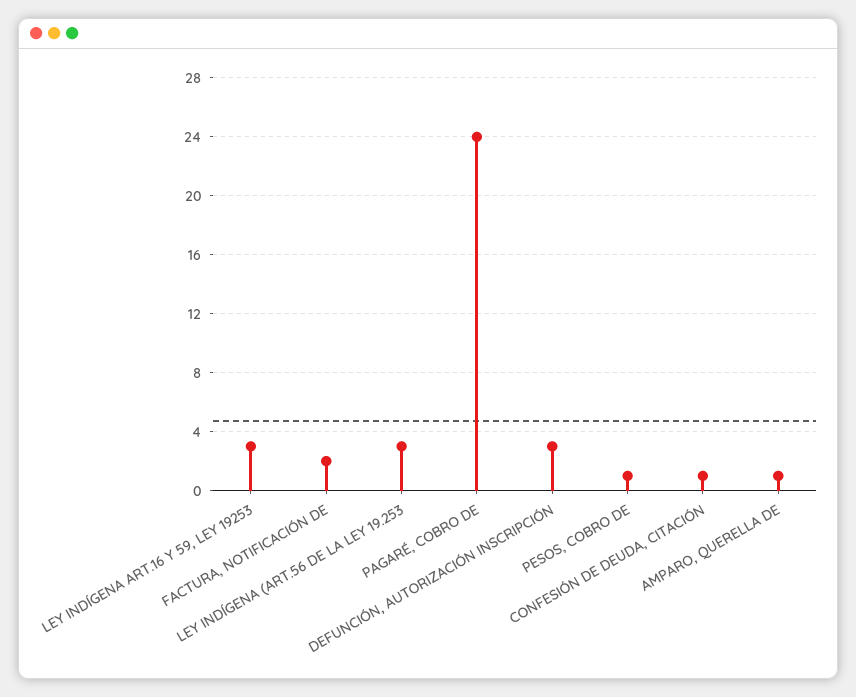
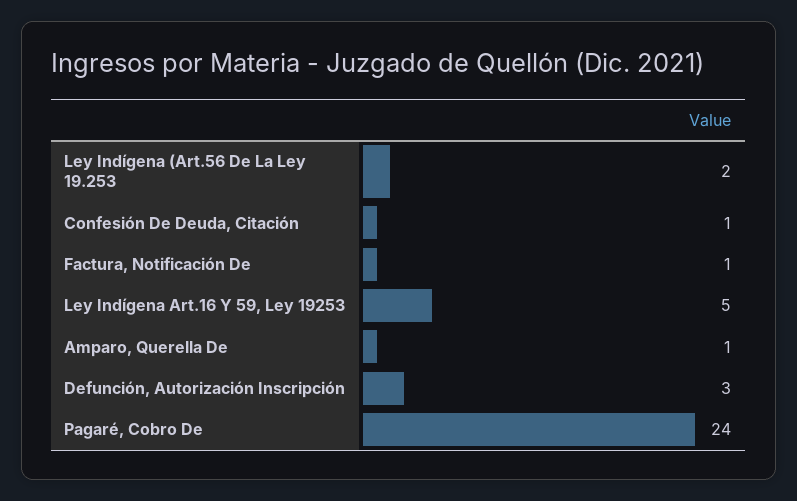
  {
-   "LEY INDÍGENA ART.16 Y 59, LEY 19253": 3,
+   "LEY INDÍGENA ART.16 Y 59, LEY 19253": 5,
-   "FACTURA, NOTIFICACIÓN DE": 2,
+   "FACTURA, NOTIFICACIÓN DE": 1,
-   "LEY INDÍGENA (ART.56 DE LA LEY 19.253": 3,
+   "LEY INDÍGENA (ART.56 DE LA LEY 19.253": 2,
    "PAGARÉ, COBRO DE": 24,
    "DEFUNCIÓN, AUTORIZACIÓN INSCRIPCIÓN": 3,
-   "PESOS, COBRO DE": 1,
    "CONFESIÓN DE DEUDA, CITACIÓN": 1,
    "AMPARO, QUERELLA DE": 1
  }

